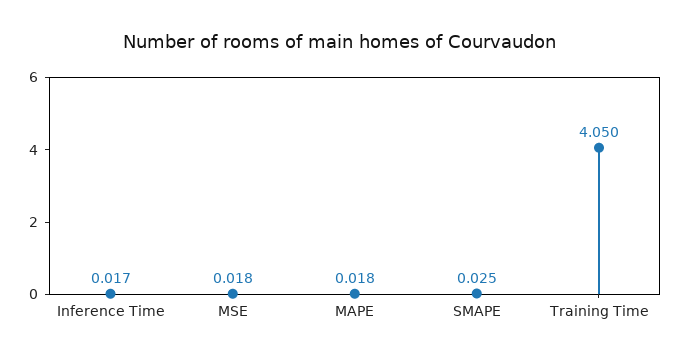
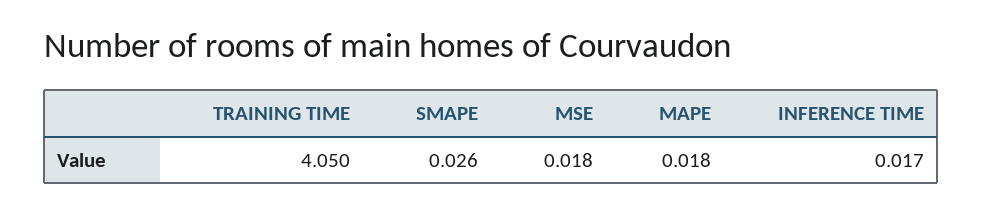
  {
    "Inference Time": 0.017,
    "MSE": 0.018,
    "MAPE": 0.018,
-   "SMAPE": 0.025,
+   "SMAPE": 0.026,
    "Training Time": 4.05
  }

